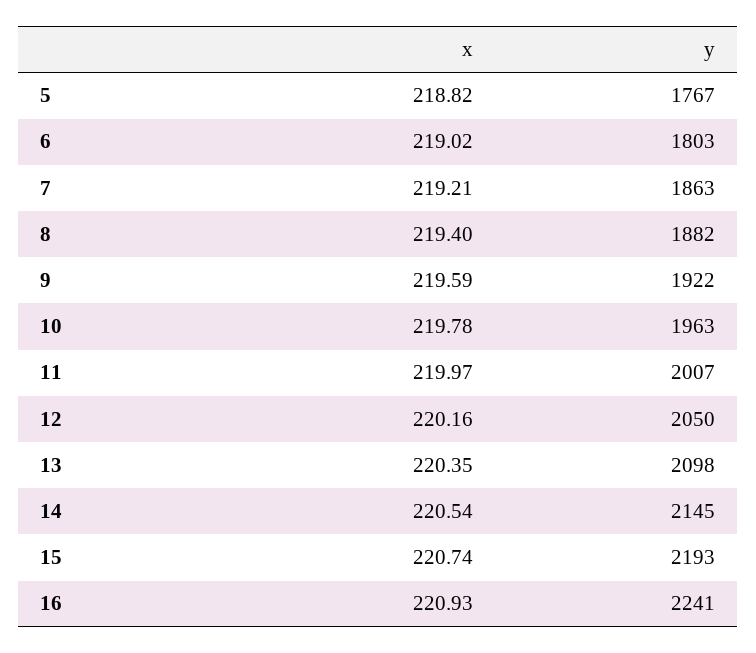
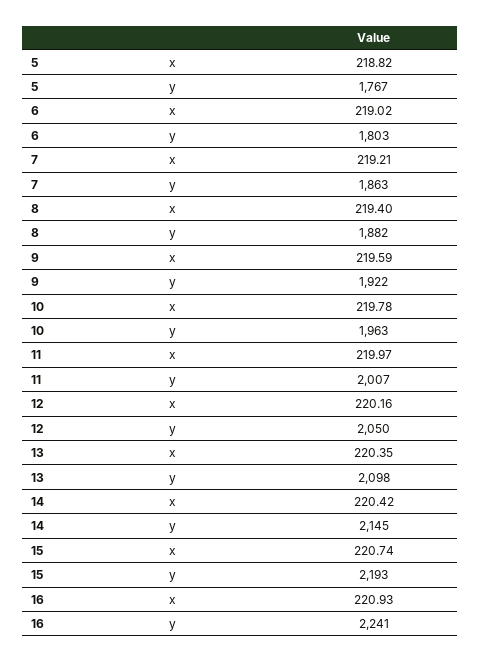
  {
    "x": {
      "5": 218.82,
      "6": 219.02,
      "7": 219.21,
      "8": 219.4,
      "9": 219.59,
      "10": 219.78,
      "11": 219.97,
      "12": 220.16,
      "13": 220.35,
-     "14": 220.54,
+     "14": 220.42,
      "15": 220.74,
      "16": 220.93
    },
    "y": {
      "5": 1767,
      "6": 1803,
      "7": 1863,
      "8": 1882,
      "9": 1922,
      "10": 1963,
      "11": 2007,
      "12": 2050,
      "13": 2098,
      "14": 2145,
      "15": 2193,
      "16": 2241
    }
  }

